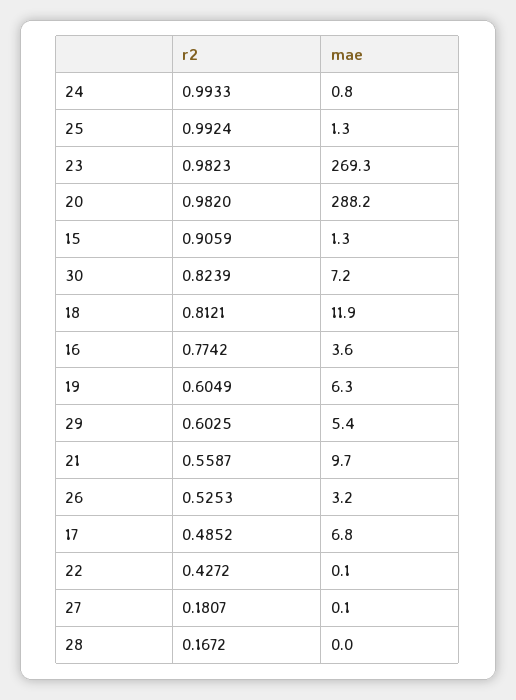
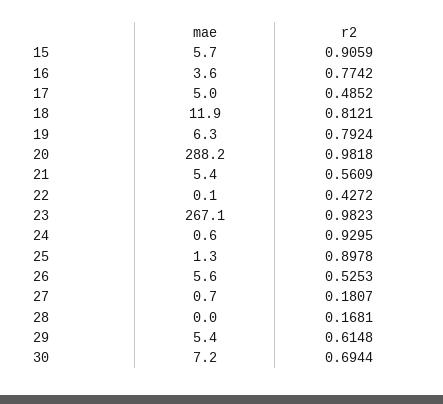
  {
    "r2": {
-     "24": 0.9933,
+     "24": 0.9295,
-     "25": 0.9924,
+     "25": 0.8978,
      "23": 0.9823,
-     "20": 0.982,
+     "20": 0.9818,
      "15": 0.9059,
-     "30": 0.8239,
+     "30": 0.6944,
      "18": 0.8121,
      "16": 0.7742,
-     "19": 0.6049,
+     "19": 0.7924,
-     "29": 0.6025,
+     "29": 0.6148,
-     "21": 0.5587,
+     "21": 0.5609,
      "26": 0.5253,
      "17": 0.4852,
      "22": 0.4272,
      "27": 0.1807,
-     "28": 0.1672
+     "28": 0.1681
    },
    "mae": {
-     "24": 0.8,
+     "24": 0.6,
      "25": 1.3,
-     "23": 269.3,
+     "23": 267.1,
      "20": 288.2,
-     "15": 1.3,
+     "15": 5.7,
      "30": 7.2,
      "18": 11.9,
      "16": 3.6,
      "19": 6.3,
      "29": 5.4,
-     "21": 9.7,
+     "21": 5.4,
-     "26": 3.2,
+     "26": 5.6,
-     "17": 6.8,
+     "17": 5,
      "22": 0.1,
-     "27": 0.1,
+     "27": 0.7,
      "28": 0
    }
  }

